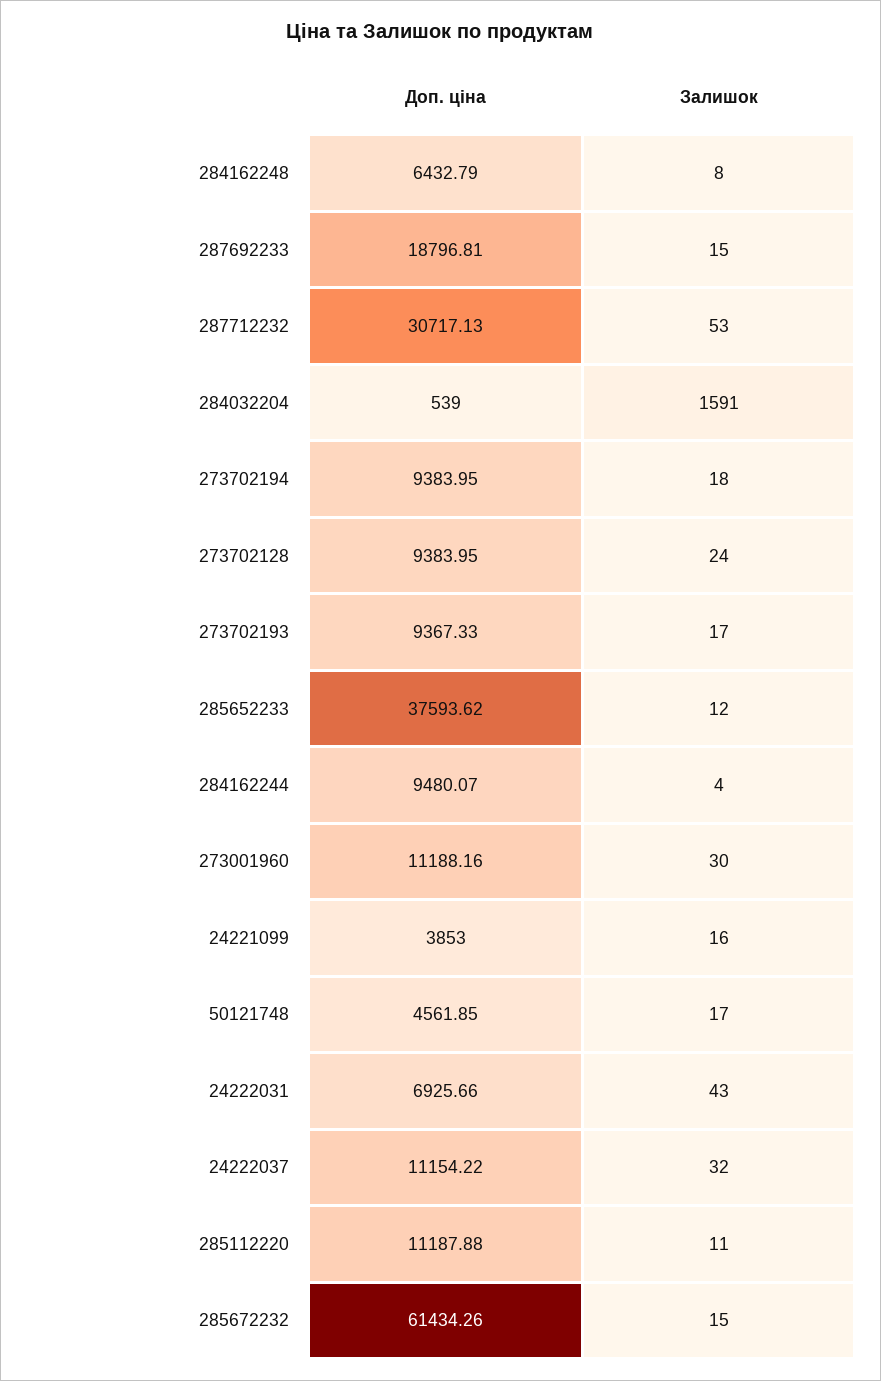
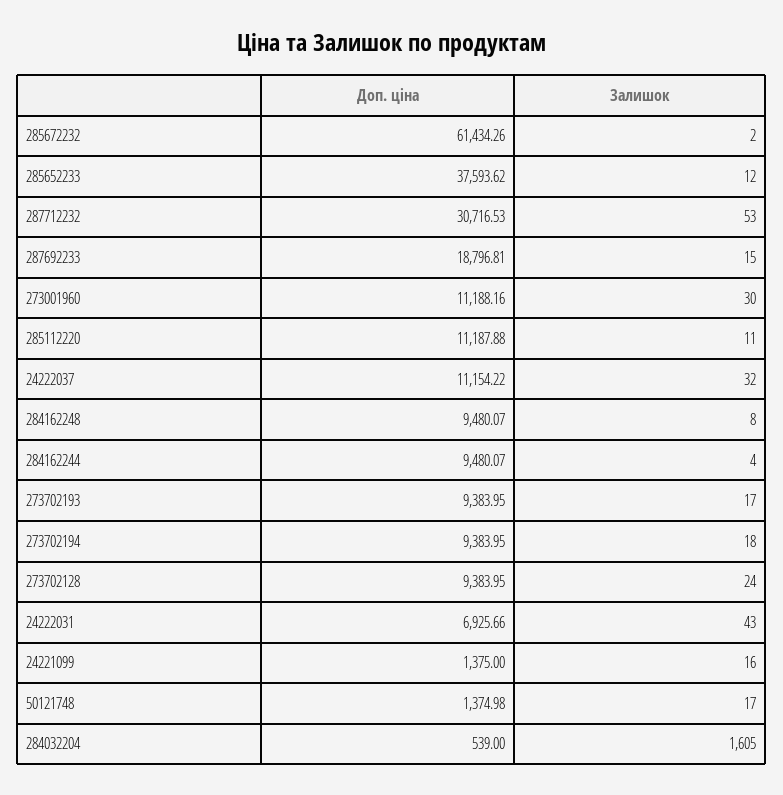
  {
    "Доп. ціна": {
-     "284162248": 6432.79,
+     "284162248": 9480.07,
      "287692233": 18796.81,
-     "287712232": 30717.13,
+     "287712232": 30716.53,
      "284032204": 539,
      "273702194": 9383.95,
      "273702128": 9383.95,
-     "273702193": 9367.33,
+     "273702193": 9383.95,
      "285652233": 37593.62,
      "284162244": 9480.07,
      "273001960": 11188.16,
-     "24221099": 3853,
+     "24221099": 1375,
-     "50121748": 4561.85,
+     "50121748": 1374.98,
      "24222031": 6925.66,
      "24222037": 11154.22,
      "285112220": 11187.88,
      "285672232": 61434.26
    },
    "Залишок": {
      "284162248": 8,
      "287692233": 15,
      "287712232": 53,
-     "284032204": 1591,
+     "284032204": 1605,
      "273702194": 18,
      "273702128": 24,
      "273702193": 17,
      "285652233": 12,
      "284162244": 4,
      "273001960": 30,
      "24221099": 16,
      "50121748": 17,
      "24222031": 43,
      "24222037": 32,
      "285112220": 11,
-     "285672232": 15
+     "285672232": 2
    }
  }

